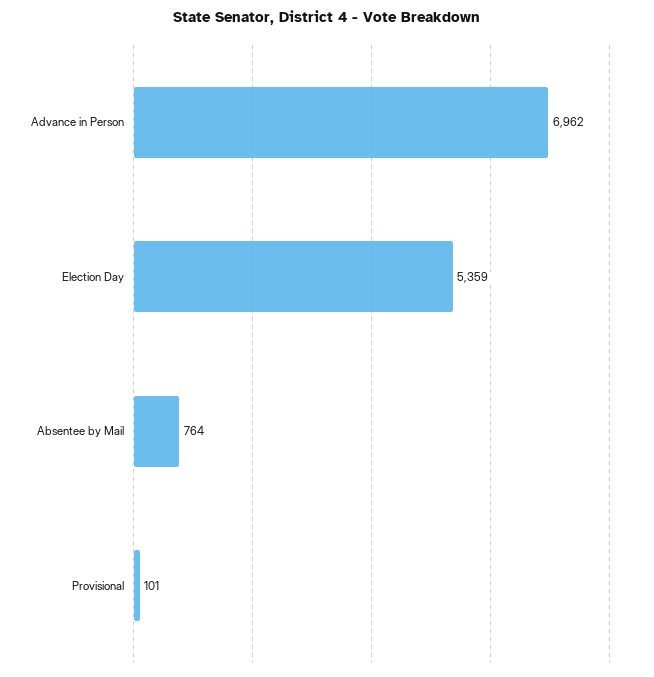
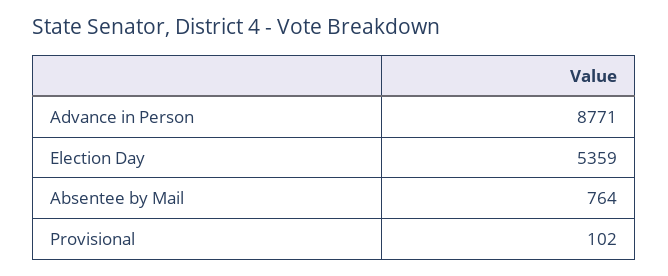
  {
-   "Advance in Person": 6962,
+   "Advance in Person": 8771,
    "Election Day": 5359,
    "Absentee by Mail": 764,
-   "Provisional": 101
+   "Provisional": 102
  }

